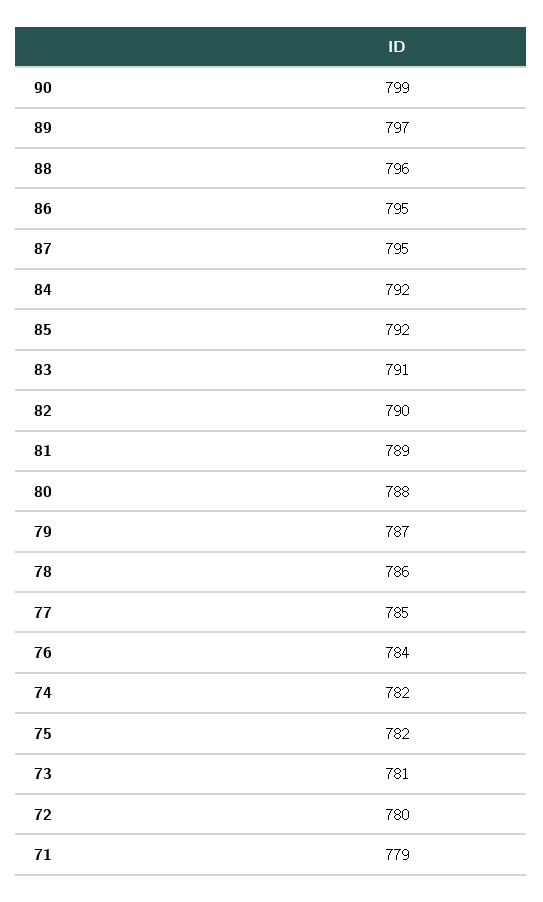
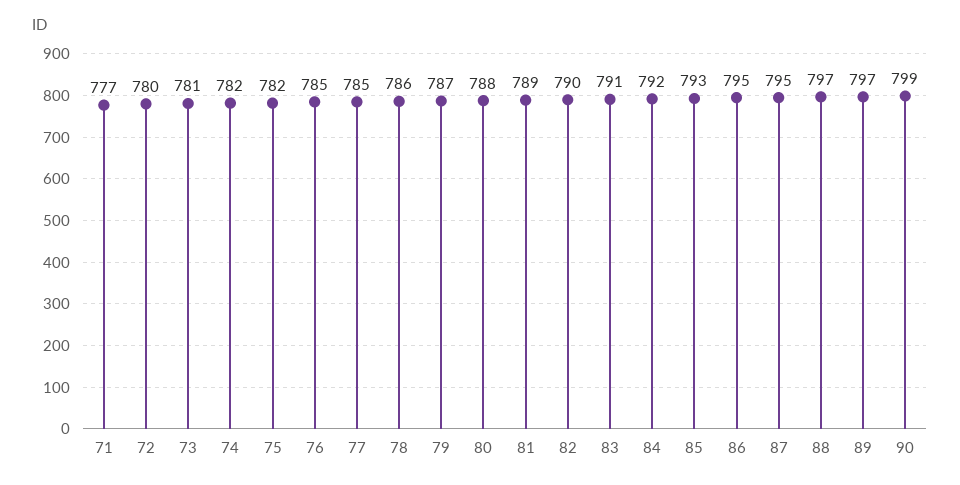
  {
    "90": 799,
    "89": 797,
-   "88": 796,
+   "88": 797,
    "86": 795,
    "87": 795,
    "84": 792,
-   "85": 792,
+   "85": 793,
    "83": 791,
    "82": 790,
    "81": 789,
    "80": 788,
    "79": 787,
    "78": 786,
    "77": 785,
-   "76": 784,
+   "76": 785,
    "74": 782,
    "75": 782,
    "73": 781,
    "72": 780,
-   "71": 779
+   "71": 777
  }

